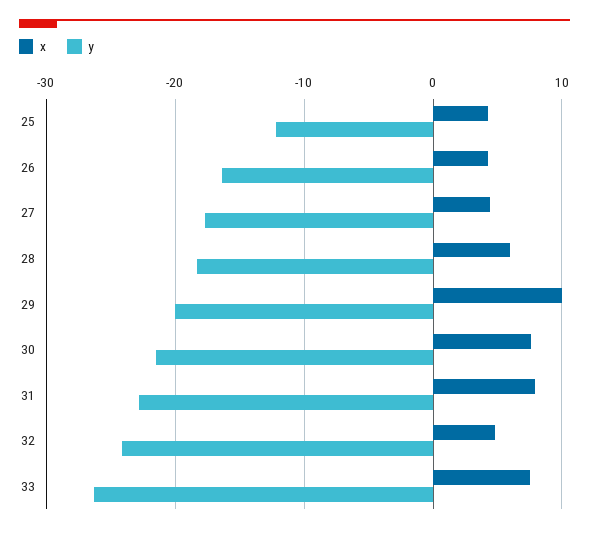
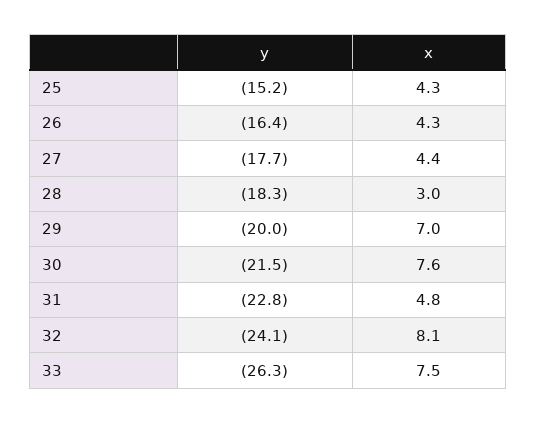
  {
    "x": {
      "25": 4.3,
      "26": 4.3,
      "27": 4.4,
-     "28": 6,
+     "28": 3,
-     "29": 10,
+     "29": 7,
      "30": 7.6,
-     "31": 8,
+     "31": 4.8,
-     "32": 5,
+     "32": 8.1,
      "33": 7.5
    },
    "y": {
-     "25": -12,
+     "25": -15.2,
      "26": -16.4,
      "27": -17.7,
      "28": -18.3,
      "29": -20,
      "30": -21.5,
      "31": -22.8,
      "32": -24.1,
      "33": -26.3
    }
  }

